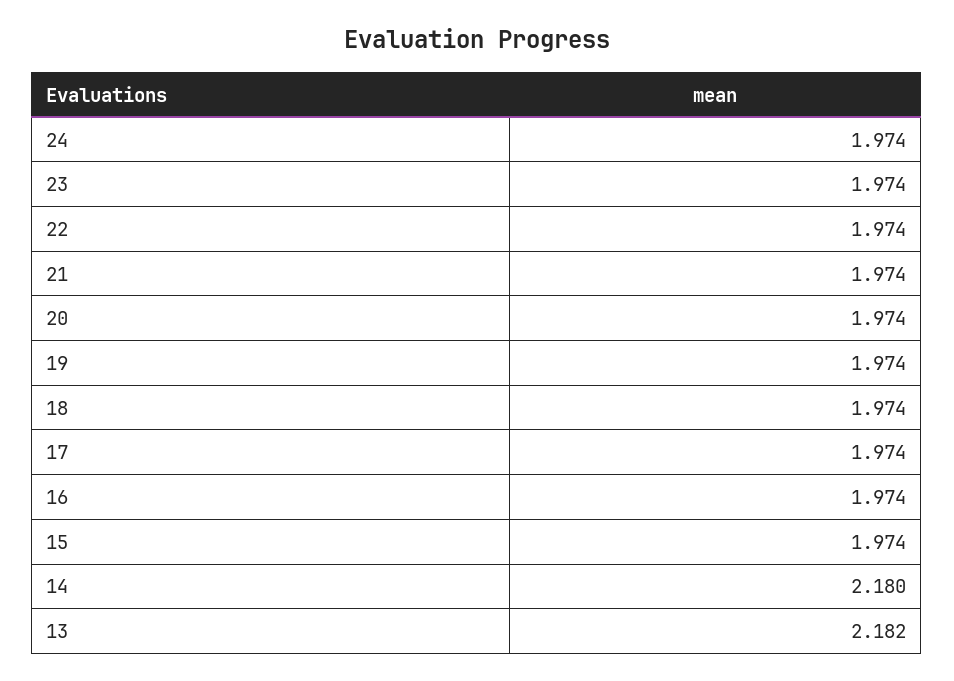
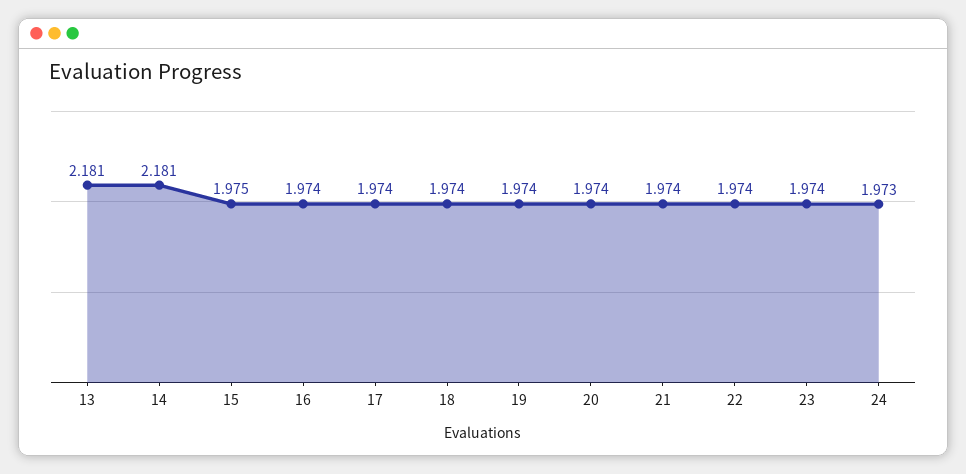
  {
-   "24": 1.974,
+   "24": 1.973,
    "23": 1.974,
    "22": 1.974,
    "21": 1.974,
    "20": 1.974,
    "19": 1.974,
    "18": 1.974,
    "17": 1.974,
    "16": 1.974,
-   "15": 1.974,
+   "15": 1.975,
-   "14": 2.18,
+   "14": 2.181,
-   "13": 2.182
+   "13": 2.181
  }

